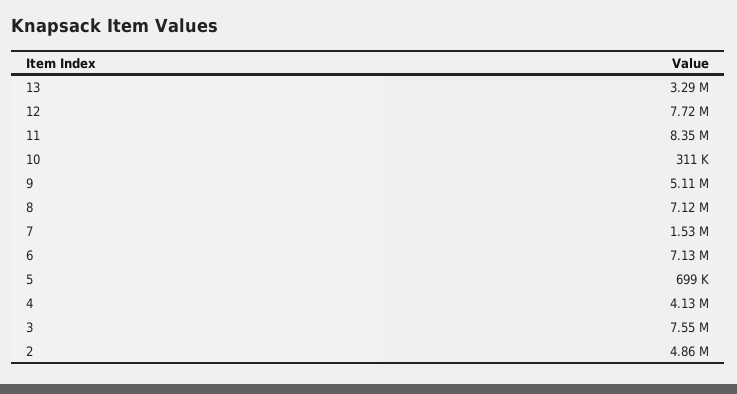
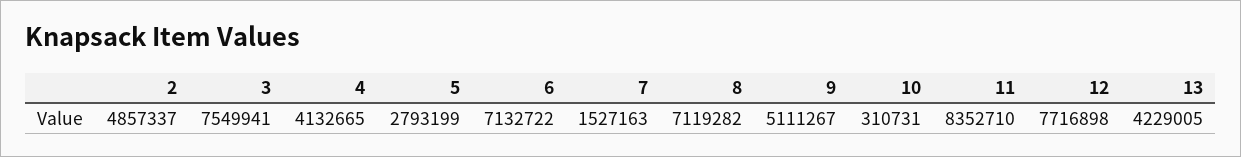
  {
-   "13": 3290000,
+   "13": 4229005,
    "12": 7716898,
    "11": 8352710,
    "10": 310731,
    "9": 5111267,
    "8": 7119282,
    "7": 1527163,
    "6": 7132722,
-   "5": 699000,
+   "5": 2793199,
    "4": 4132665,
    "3": 7549941,
    "2": 4857337
  }

